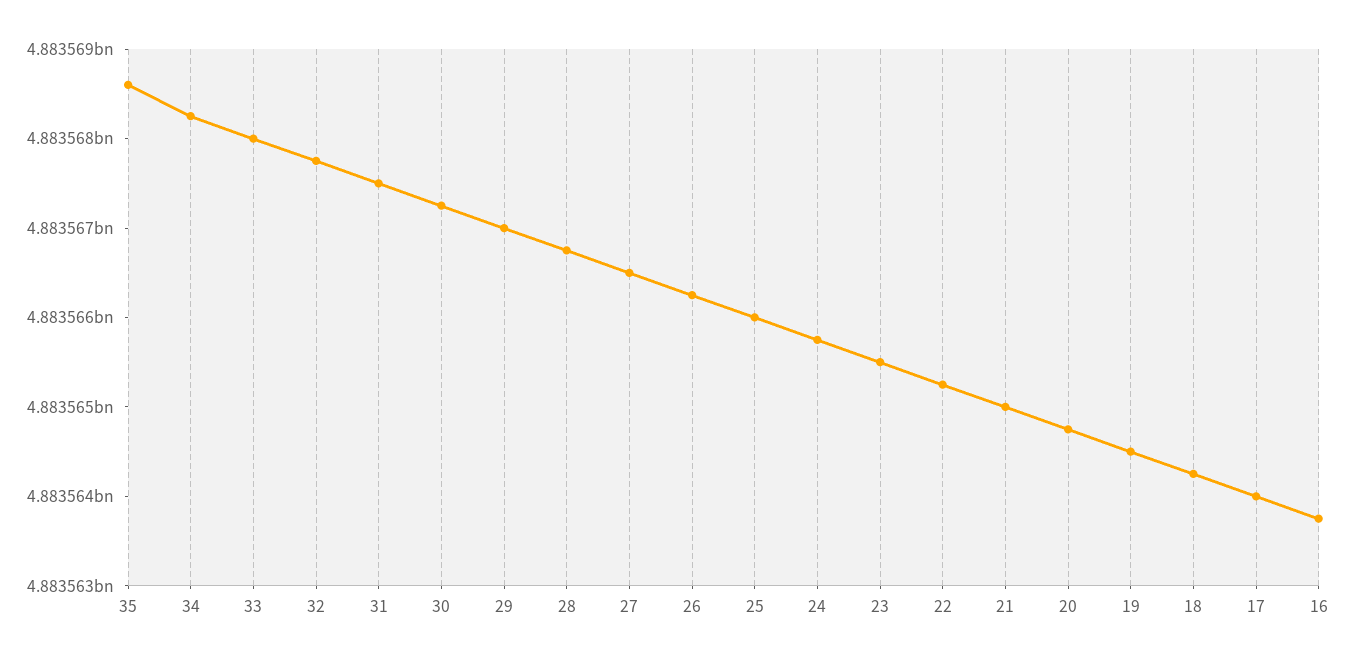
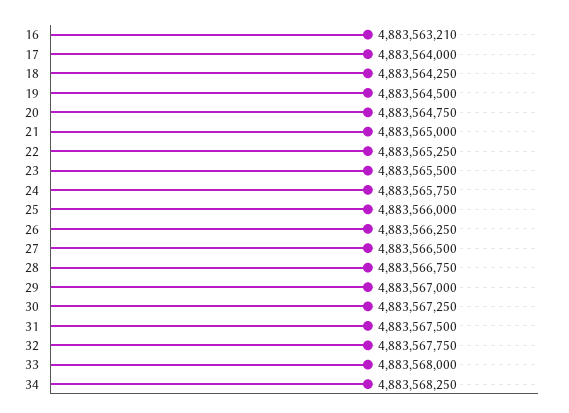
  {
-   "35": 4883568600,
    "34": 4883568250,
    "33": 4883568000,
    "32": 4883567750,
    "31": 4883567500,
    "30": 4883567250,
    "29": 4883567000,
    "28": 4883566750,
    "27": 4883566500,
    "26": 4883566250,
    "25": 4883566000,
    "24": 4883565750,
    "23": 4883565500,
    "22": 4883565250,
    "21": 4883565000,
    "20": 4883564750,
    "19": 4883564500,
    "18": 4883564250,
    "17": 4883564000,
-   "16": 4883563800
+   "16": 4883563210
  }

